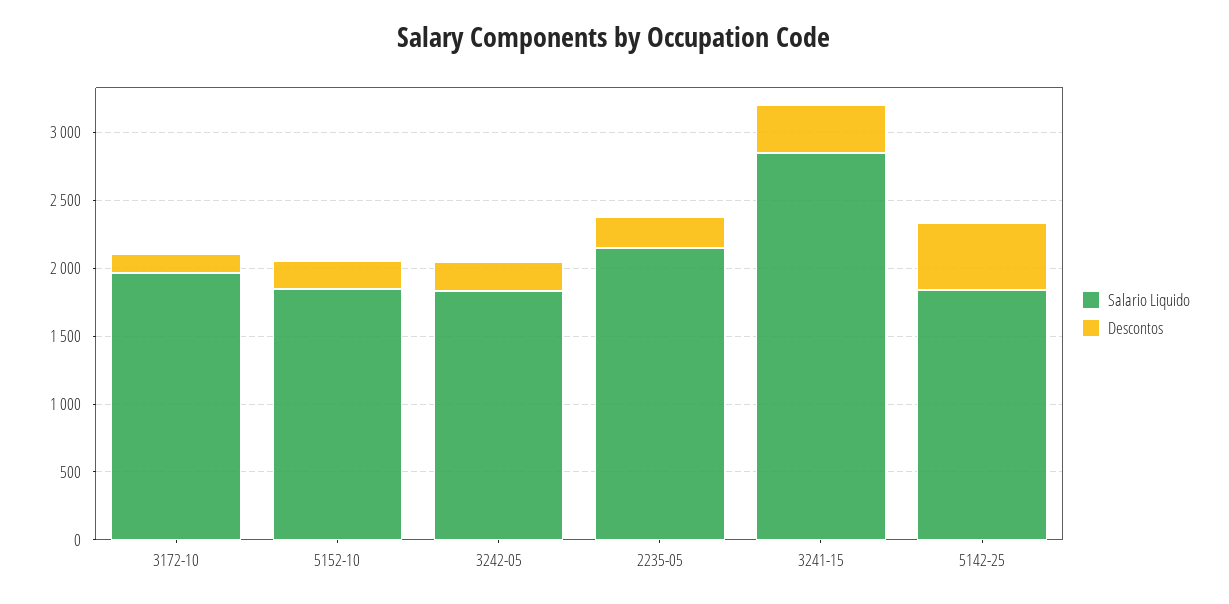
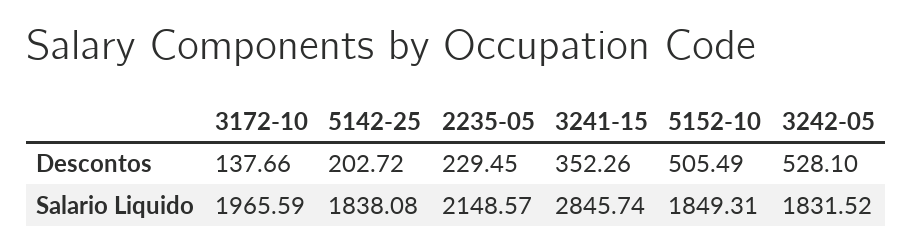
  {
    "Salario Liquido": {
      "3172-10": 1965.59,
      "5152-10": 1849.31,
      "3242-05": 1831.52,
      "2235-05": 2148.57,
      "3241-15": 2845.74,
      "5142-25": 1838.08
    },
    "Descontos": {
      "3172-10": 137.66,
-     "5152-10": 200,
+     "5152-10": 505.49,
-     "3242-05": 200,
+     "3242-05": 528.1,
      "2235-05": 229.45,
      "3241-15": 352.26,
-     "5142-25": 500
+     "5142-25": 202.72
    }
  }

